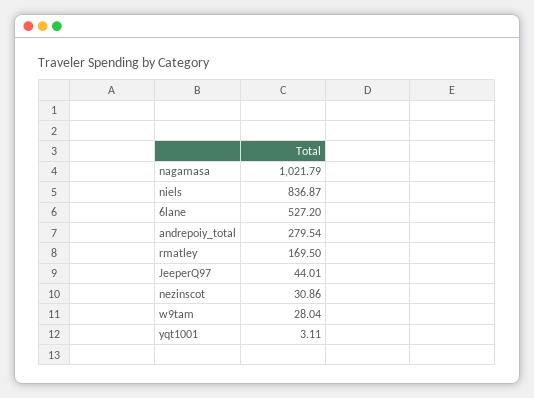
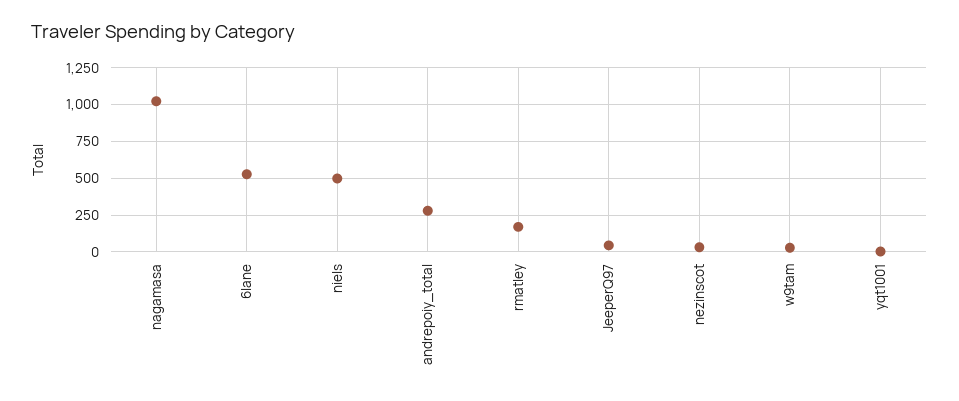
  {
    "nagamasa": 1021.79,
-   "niels": 836.87,
+   "niels": 500,
    "6lane": 527.2,
    "andrepoiy_total": 279.54,
    "rmatley": 169.5,
    "JeeperQ97": 44.01,
    "nezinscot": 30.86,
    "w9tam": 28.04,
    "yqt1001": 3.11
  }

